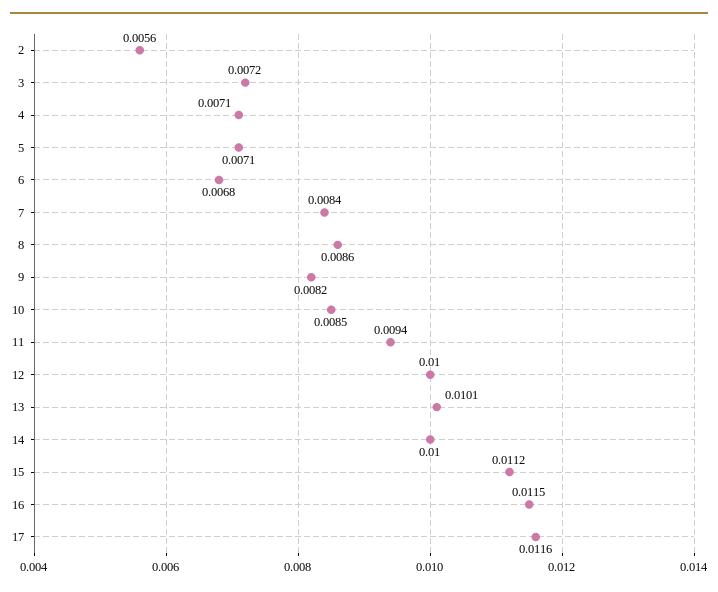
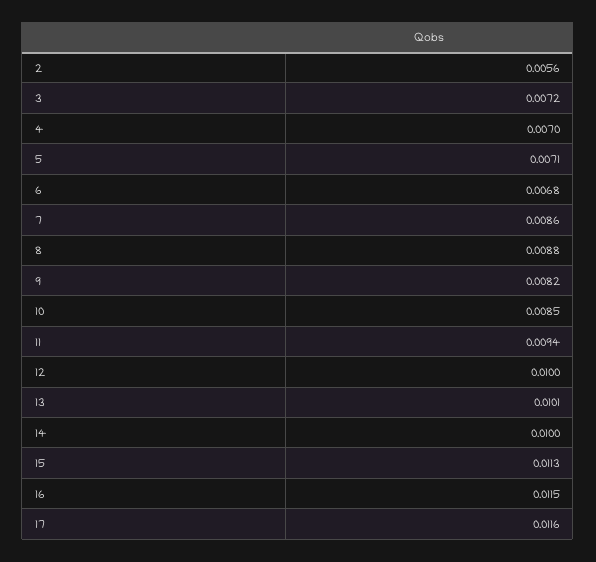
  {
    "2": 0.0056,
    "3": 0.0072,
-   "4": 0.0071,
+   "4": 0.007,
    "5": 0.0071,
    "6": 0.0068,
-   "7": 0.0084,
+   "7": 0.0086,
-   "8": 0.0086,
+   "8": 0.0088,
    "9": 0.0082,
    "10": 0.0085,
    "11": 0.0094,
    "12": 0.01,
    "13": 0.0101,
    "14": 0.01,
-   "15": 0.0112,
+   "15": 0.0113,
    "16": 0.0115,
    "17": 0.0116
  }

